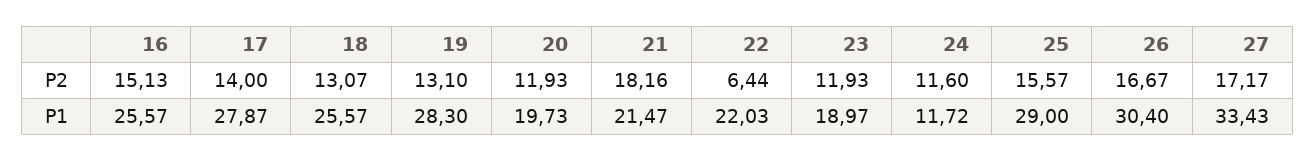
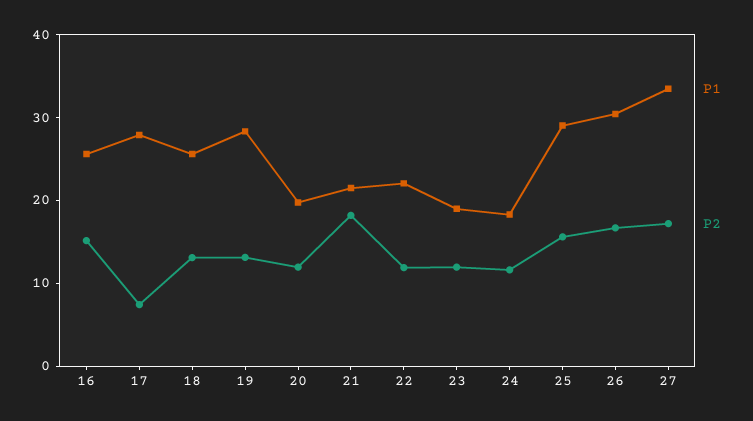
  {
    "P2": {
      "16": 15.13,
-     "17": 14,
+     "17": 8,
      "18": 13.07,
      "19": 13.1,
      "20": 11.93,
      "21": 18.16,
-     "22": 6.44,
+     "22": 12,
      "23": 11.93,
      "24": 11.6,
      "25": 15.57,
      "26": 16.67,
      "27": 17.17
    },
    "P1": {
      "16": 25.57,
      "17": 27.87,
      "18": 25.57,
      "19": 28.3,
      "20": 19.73,
      "21": 21.47,
      "22": 22.03,
      "23": 18.97,
-     "24": 11.72,
+     "24": 18,
      "25": 29,
      "26": 30.4,
      "27": 33.43
    }
  }

